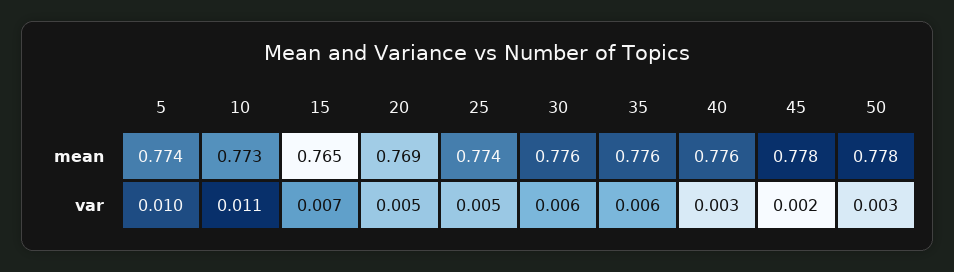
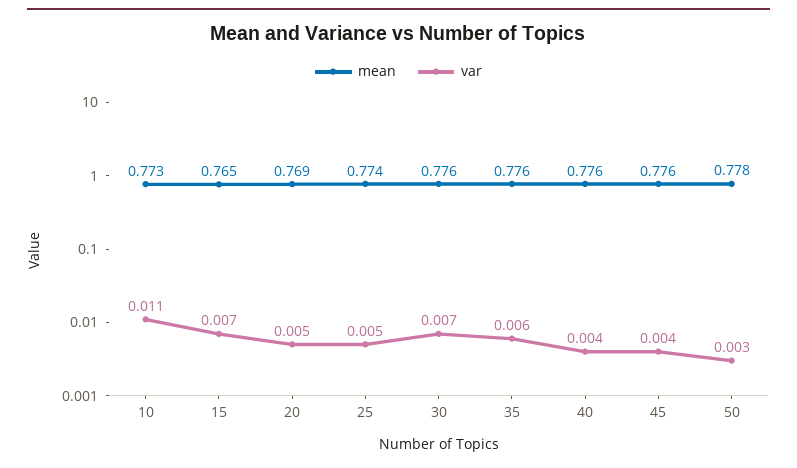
  {
    "mean": {
-     "5": 0.774,
      "10": 0.773,
      "15": 0.765,
      "20": 0.769,
      "25": 0.774,
      "30": 0.776,
      "35": 0.776,
      "40": 0.776,
-     "45": 0.778,
+     "45": 0.776,
      "50": 0.778
    },
    "var": {
-     "5": 0.01,
      "10": 0.011,
      "15": 0.007,
      "20": 0.005,
      "25": 0.005,
-     "30": 0.006,
+     "30": 0.007,
      "35": 0.006,
-     "40": 0.003,
+     "40": 0.004,
-     "45": 0.002,
+     "45": 0.004,
      "50": 0.003
    }
  }

